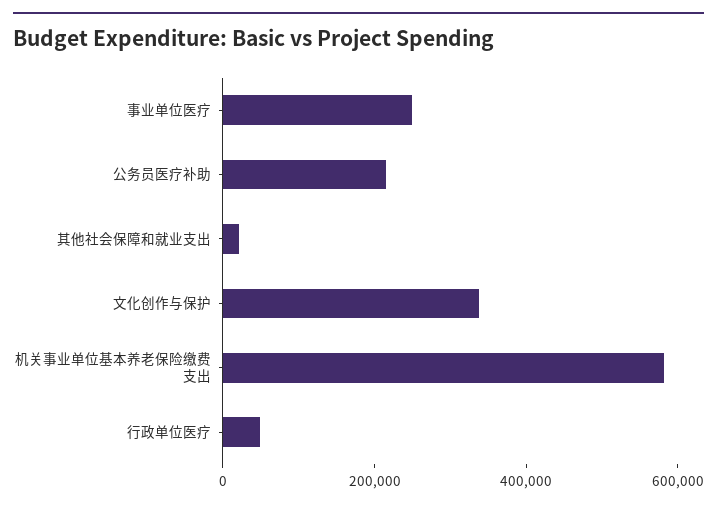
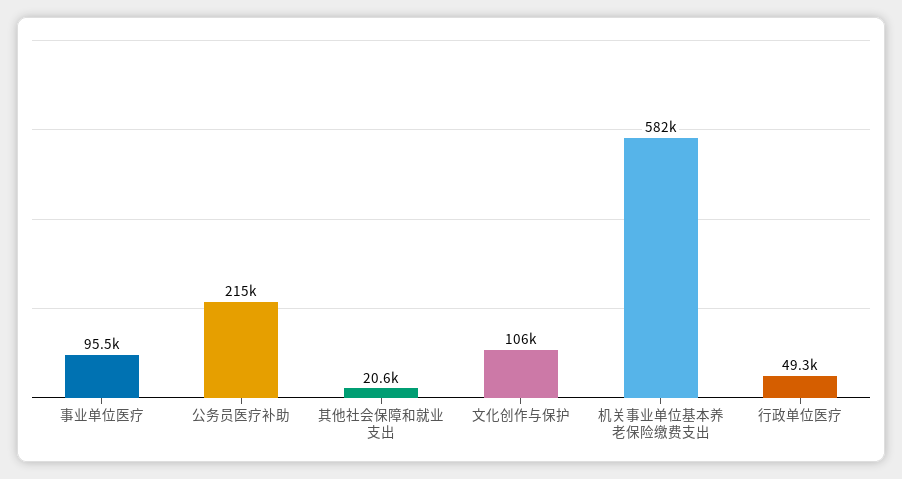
  {
-   "事业单位医疗": 250000,
+   "事业单位医疗": 95500,
    "公务员医疗补助": 215000,
    "其他社会保障和就业支出": 20600,
-   "文化创作与保护": 350000,
+   "文化创作与保护": 106000,
    "机关事业单位基本养老保险缴费支出": 582000,
    "行政单位医疗": 49300
  }

